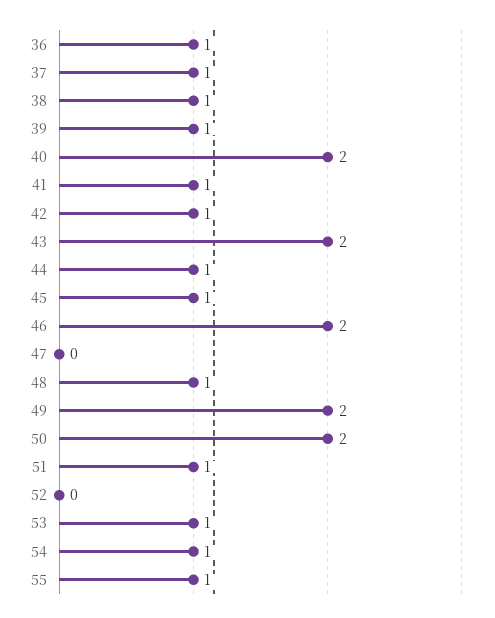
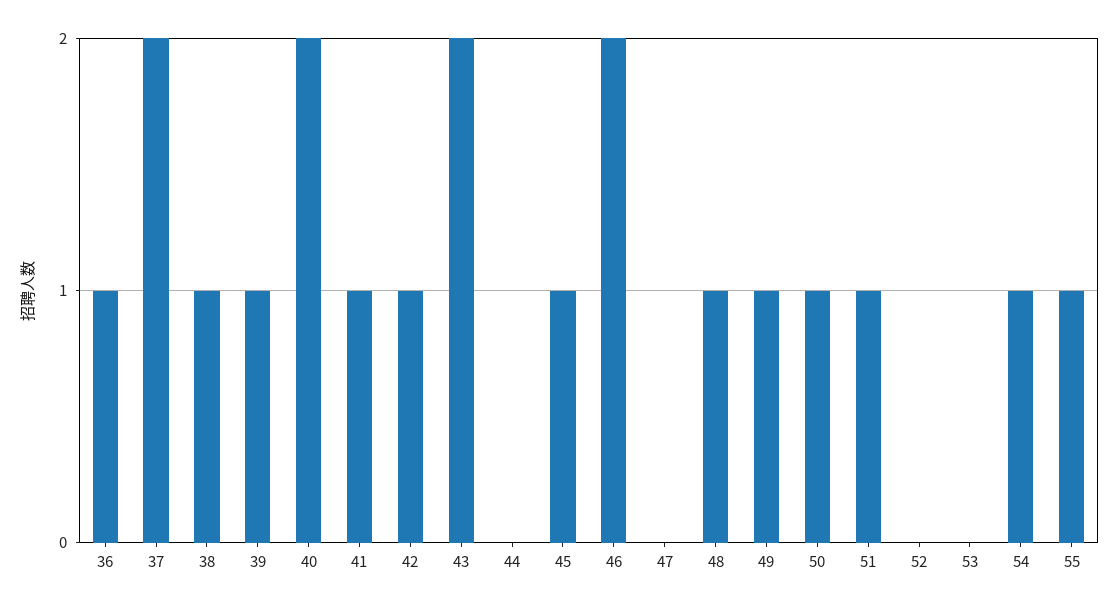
  {
    "36": 1,
-   "37": 1,
+   "37": 2,
    "38": 1,
    "39": 1,
    "40": 2,
    "41": 1,
    "42": 1,
    "43": 2,
-   "44": 1,
+   "44": 0,
    "45": 1,
    "46": 2,
    "47": 0,
    "48": 1,
-   "49": 2,
+   "49": 1,
-   "50": 2,
+   "50": 1,
    "51": 1,
    "52": 0,
-   "53": 1,
+   "53": 0,
    "54": 1,
    "55": 1
  }

